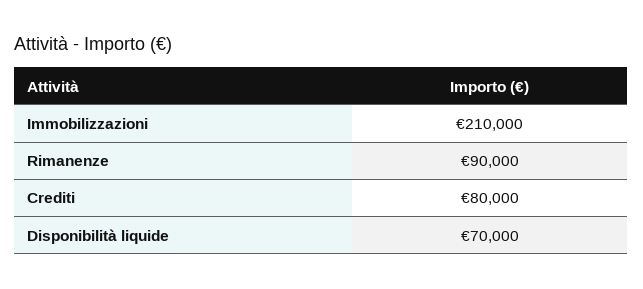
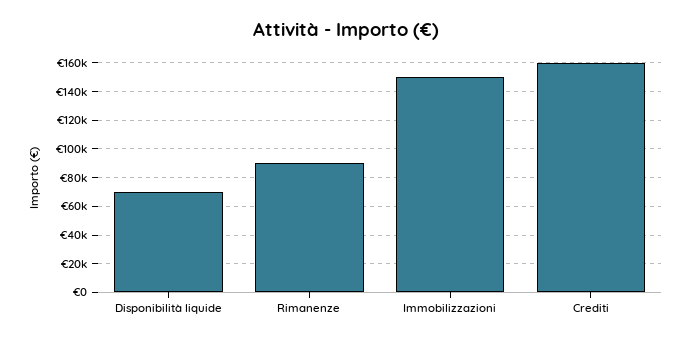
  {
-   "Immobilizzazioni": 210000,
+   "Immobilizzazioni": 150000,
    "Rimanenze": 90000,
-   "Crediti": 80000,
+   "Crediti": 160000,
    "Disponibilità liquide": 70000
  }

